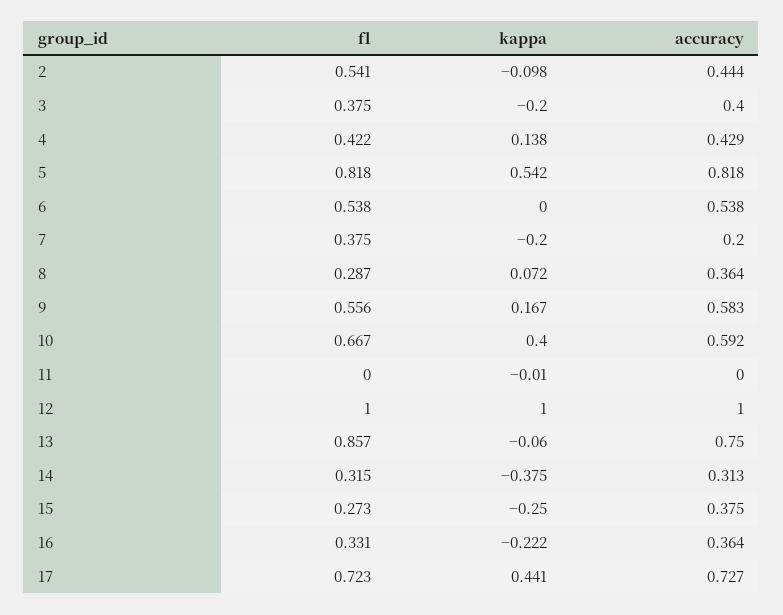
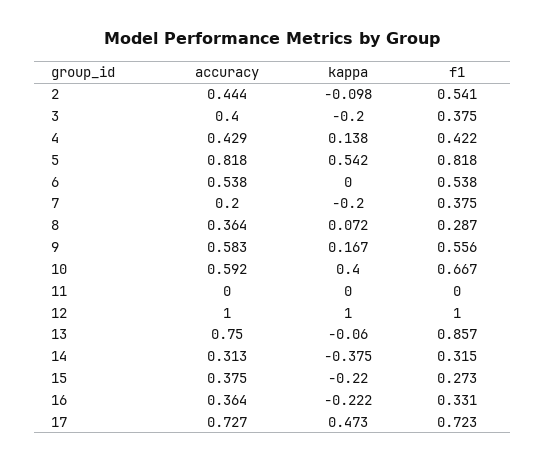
  {
    "f1": {
      "2": 0.541,
      "3": 0.375,
      "4": 0.422,
      "5": 0.818,
      "6": 0.538,
      "7": 0.375,
      "8": 0.287,
      "9": 0.556,
      "10": 0.667,
      "11": 0,
      "12": 1,
      "13": 0.857,
      "14": 0.315,
      "15": 0.273,
      "16": 0.331,
      "17": 0.723
    },
    "kappa": {
      "2": -0.098,
      "3": -0.2,
      "4": 0.138,
      "5": 0.542,
      "6": 0,
      "7": -0.2,
      "8": 0.072,
      "9": 0.167,
      "10": 0.4,
-     "11": -0.01,
+     "11": 0,
      "12": 1,
      "13": -0.06,
      "14": -0.375,
-     "15": -0.25,
+     "15": -0.22,
      "16": -0.222,
-     "17": 0.441
+     "17": 0.473
    },
    "accuracy": {
      "2": 0.444,
      "3": 0.4,
      "4": 0.429,
      "5": 0.818,
      "6": 0.538,
      "7": 0.2,
      "8": 0.364,
      "9": 0.583,
      "10": 0.592,
      "11": 0,
      "12": 1,
      "13": 0.75,
      "14": 0.313,
      "15": 0.375,
      "16": 0.364,
      "17": 0.727
    }
  }

